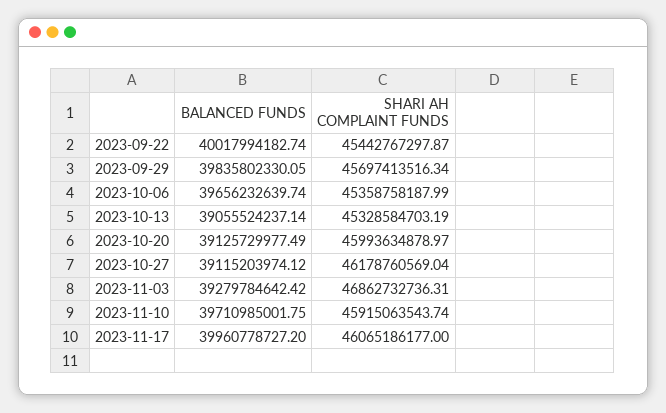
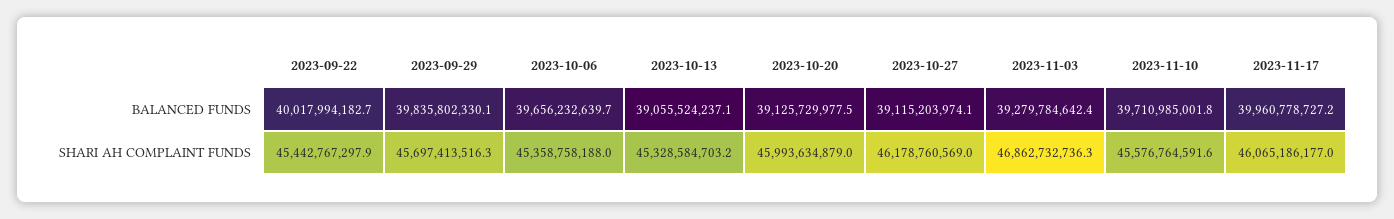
  {
    "BALANCED FUNDS": {
      "2023-09-22": 40017994182.74,
      "2023-09-29": 39835802330.05,
      "2023-10-06": 39656232639.74,
      "2023-10-13": 39055524237.14,
      "2023-10-20": 39125729977.49,
      "2023-10-27": 39115203974.12,
      "2023-11-03": 39279784642.42,
      "2023-11-10": 39710985001.75,
      "2023-11-17": 39960778727.2
    },
    "SHARI AH COMPLAINT FUNDS": {
      "2023-09-22": 45442767297.87,
      "2023-09-29": 45697413516.34,
      "2023-10-06": 45358758187.99,
      "2023-10-13": 45328584703.19,
      "2023-10-20": 45993634878.97,
      "2023-10-27": 46178760569.04,
      "2023-11-03": 46862732736.31,
-     "2023-11-10": 45915063543.74,
+     "2023-11-10": 45576764591.6,
      "2023-11-17": 46065186177
    }
  }

